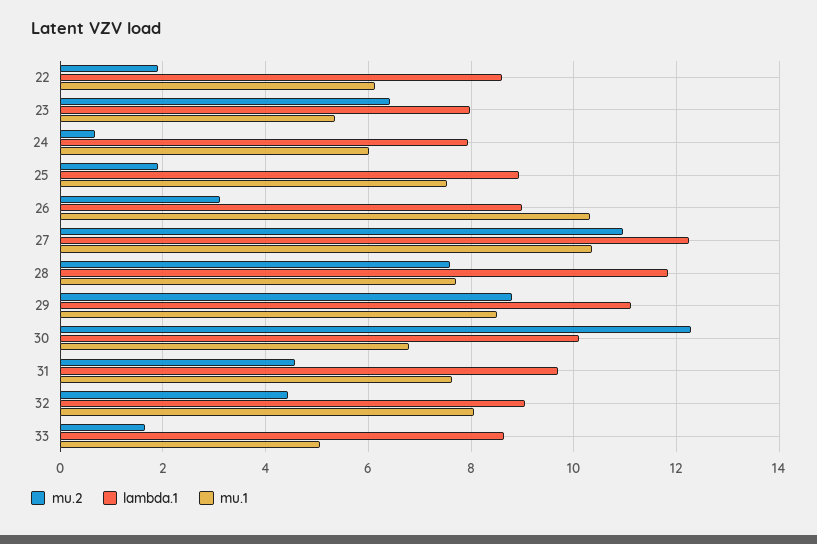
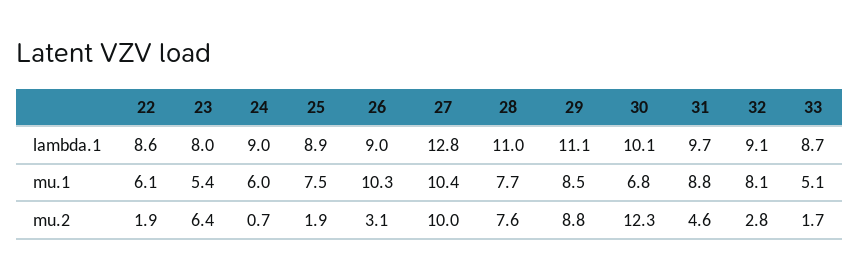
  {
    "mu.2": {
      "22": 1.9,
      "23": 6.4,
      "24": 0.7,
      "25": 1.9,
      "26": 3.1,
-     "27": 11,
+     "27": 10,
      "28": 7.6,
      "29": 8.8,
      "30": 12.3,
      "31": 4.6,
-     "32": 4.4,
+     "32": 2.8,
      "33": 1.7
    },
    "lambda.1": {
      "22": 8.6,
      "23": 8,
-     "24": 8,
+     "24": 9,
      "25": 8.9,
      "26": 9,
-     "27": 12.2,
+     "27": 12.8,
-     "28": 11.8,
+     "28": 11,
      "29": 11.1,
      "30": 10.1,
      "31": 9.7,
      "32": 9.1,
      "33": 8.7
    },
    "mu.1": {
      "22": 6.1,
      "23": 5.4,
      "24": 6,
      "25": 7.5,
      "26": 10.3,
      "27": 10.4,
      "28": 7.7,
      "29": 8.5,
      "30": 6.8,
-     "31": 7.6,
+     "31": 8.8,
      "32": 8.1,
      "33": 5.1
    }
  }

